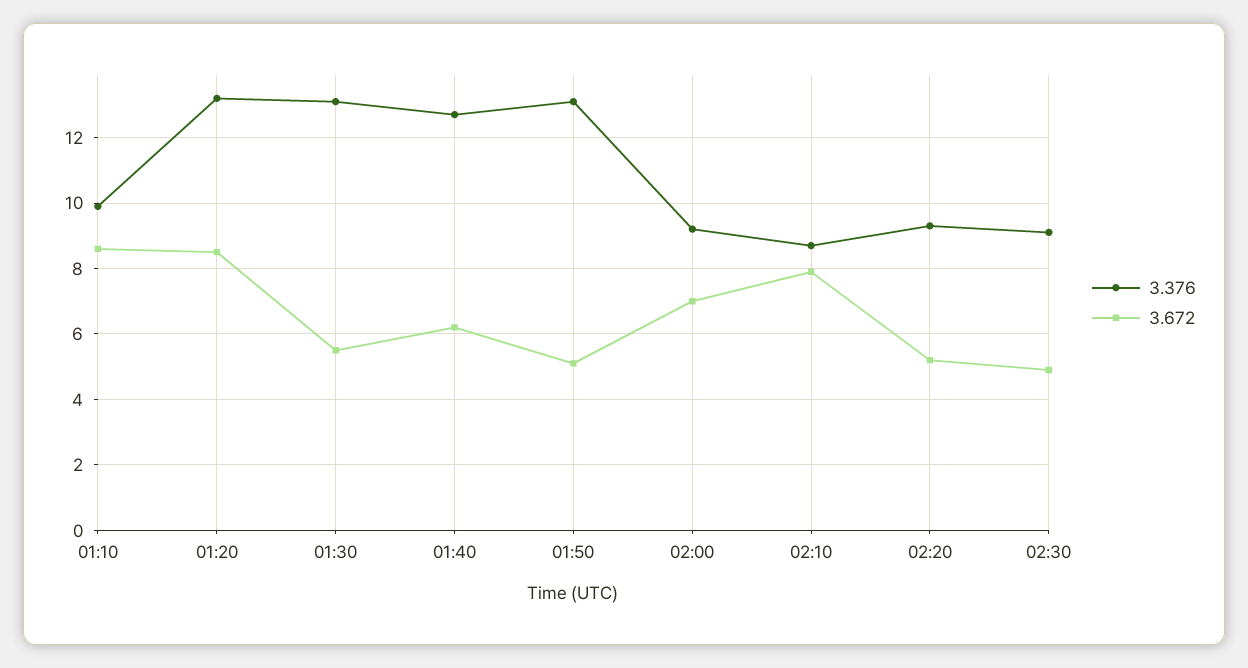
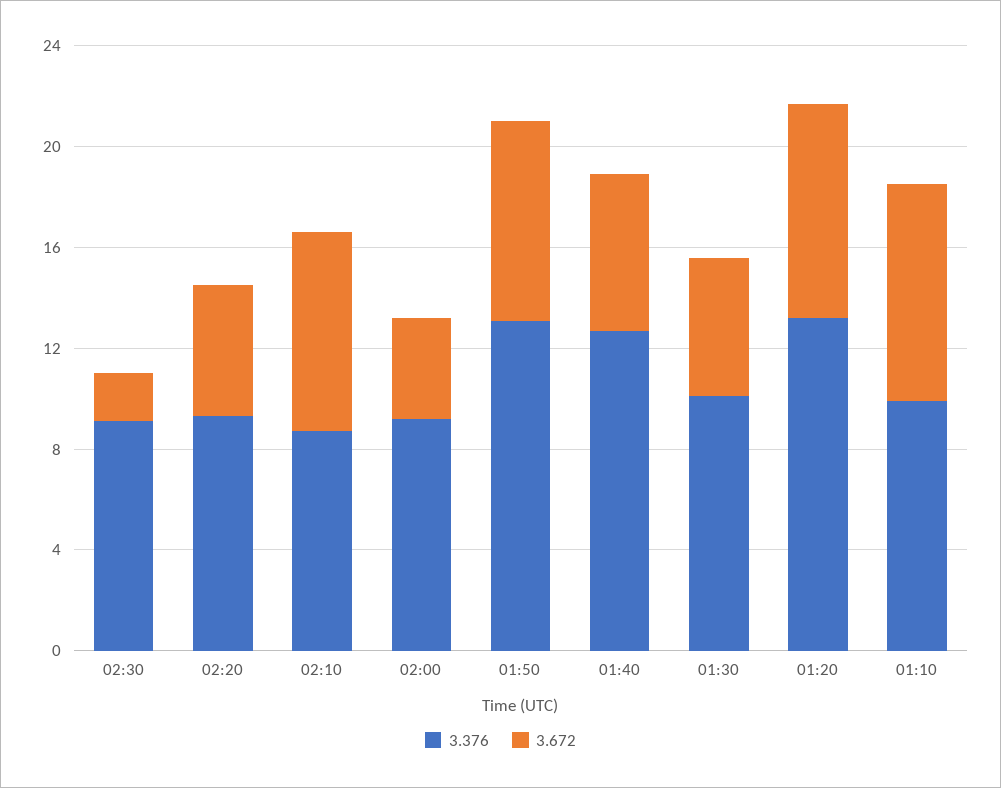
  {
    "3.376": {
      "01:10": 10,
      "01:20": 13,
-     "01:30": 13,
+     "01:30": 10,
      "01:40": 12.5,
      "01:50": 13,
      "02:00": 9,
      "02:10": 8.5,
      "02:20": 9.5,
      "02:30": 9
    },
    "3.672": {
      "01:10": 8.5,
      "01:20": 8.5,
      "01:30": 5.5,
      "01:40": 6,
-     "01:50": 5,
+     "01:50": 8,
-     "02:00": 7,
+     "02:00": 4,
      "02:10": 8,
      "02:20": 5,
-     "02:30": 5
+     "02:30": 2
    }
  }

